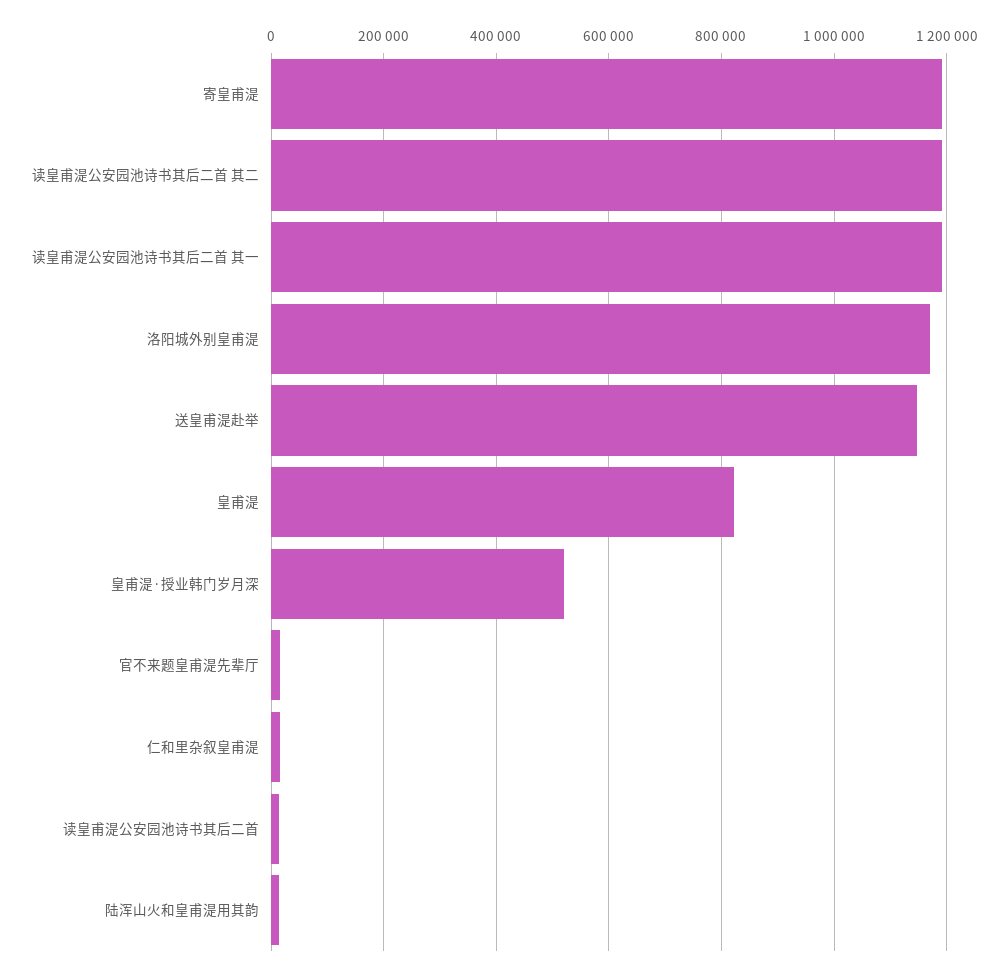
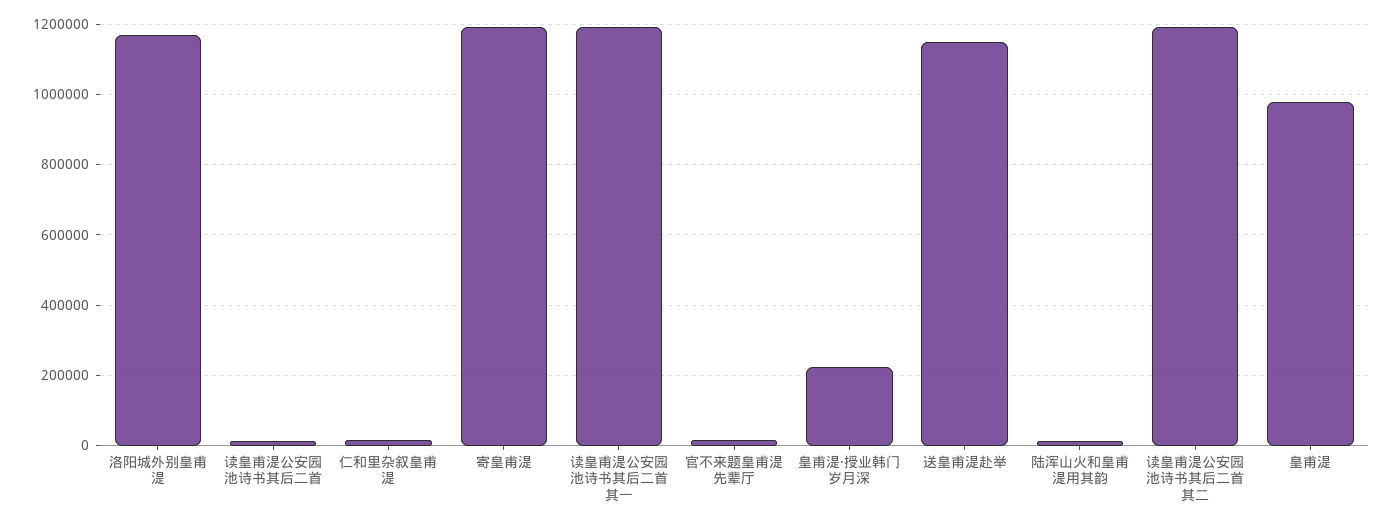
  {
    "寄皇甫湜": 1200000,
    "读皇甫湜公安园池诗书其后二首 其二": 1200000,
    "读皇甫湜公安园池诗书其后二首 其一": 1200000,
    "洛阳城外别皇甫湜": 1180000,
    "送皇甫湜赴举": 1140000,
-   "皇甫湜": 820000,
+   "皇甫湜": 980000,
-   "皇甫湜·授业韩门岁月深": 520000,
+   "皇甫湜·授业韩门岁月深": 220000,
    "官不来题皇甫湜先辈厅": 20000,
    "仁和里杂叙皇甫湜": 20000,
    "读皇甫湜公安园池诗书其后二首": 20000,
    "陆浑山火和皇甫湜用其韵": 20000
  }

